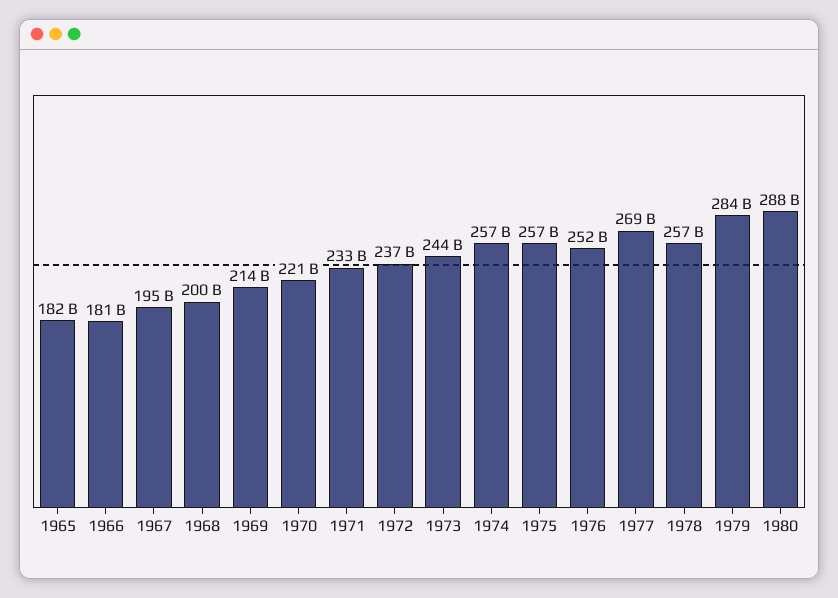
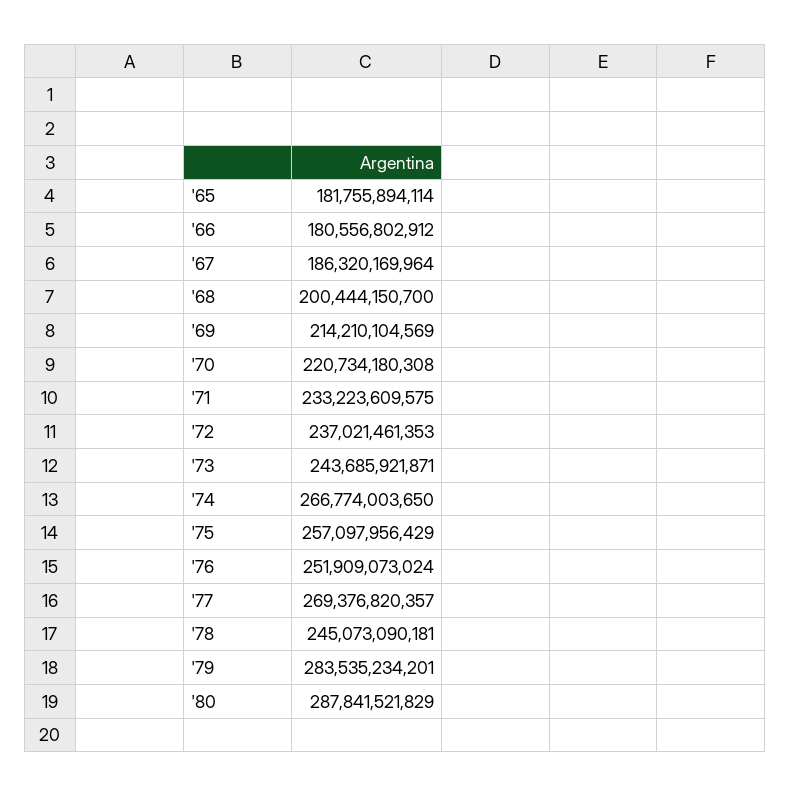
  {
    "1965": 181755894114,
    "1966": 180556802912,
-   "1967": 195000000000,
+   "1967": 186320169964,
    "1968": 200444150700,
    "1969": 214210104569,
    "1970": 220734180308,
    "1971": 233223609575,
    "1972": 237021461353,
    "1973": 243685921871,
-   "1974": 257000000000,
+   "1974": 266774003650,
    "1975": 257097956429,
    "1976": 251909073024,
    "1977": 269376820357,
-   "1978": 257000000000,
+   "1978": 245073090181,
    "1979": 283535234201,
    "1980": 287841521829
  }

